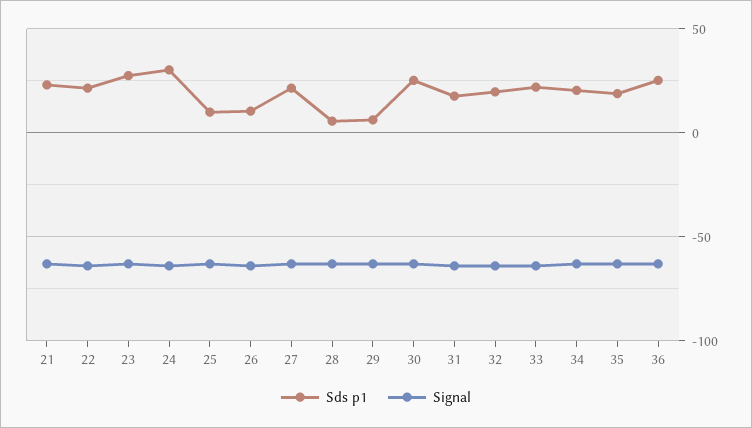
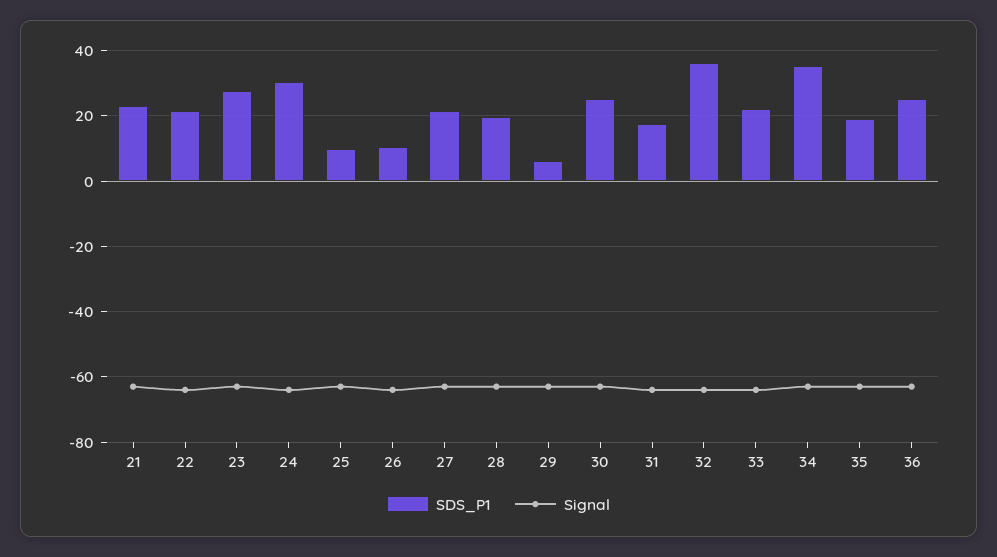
  {
    "Sds p1": {
      "21": 24,
      "22": 22,
      "23": 28,
      "24": 30,
      "25": 10,
      "26": 10,
      "27": 22,
-     "28": 5,
+     "28": 20,
      "29": 6,
      "30": 26,
      "31": 18,
-     "32": 20,
+     "32": 36,
      "33": 22,
-     "34": 20,
+     "34": 36,
      "35": 18,
      "36": 26
    },
    "Signal": {
      "21": -64,
      "22": -64,
      "23": -64,
      "24": -64,
      "25": -64,
      "26": -64,
      "27": -64,
      "28": -64,
      "29": -64,
      "30": -64,
      "31": -64,
      "32": -64,
      "33": -64,
      "34": -64,
      "35": -64,
      "36": -64
    }
  }

